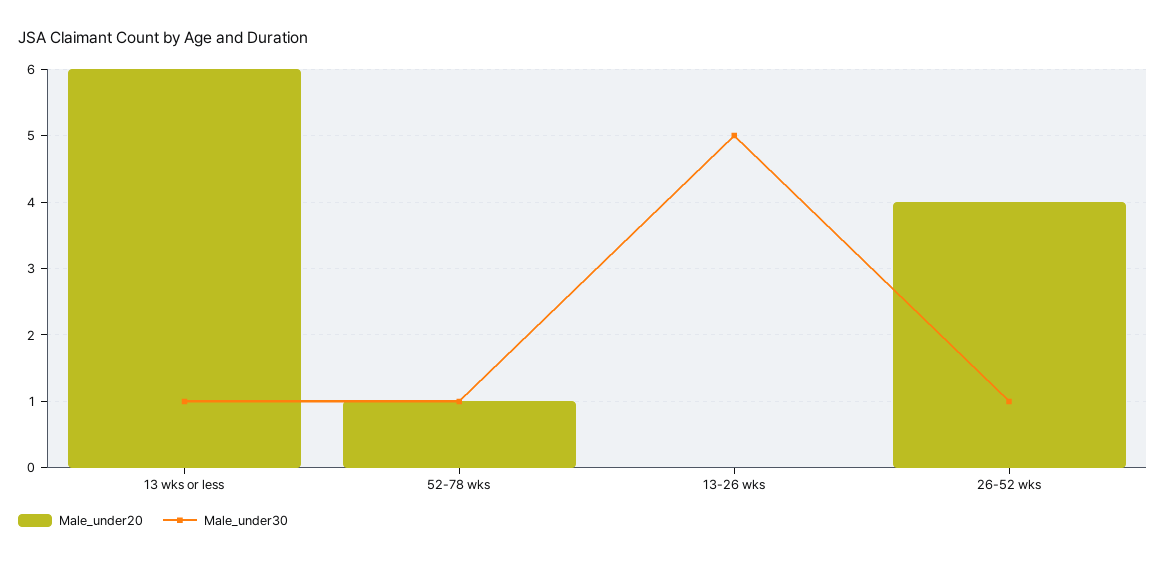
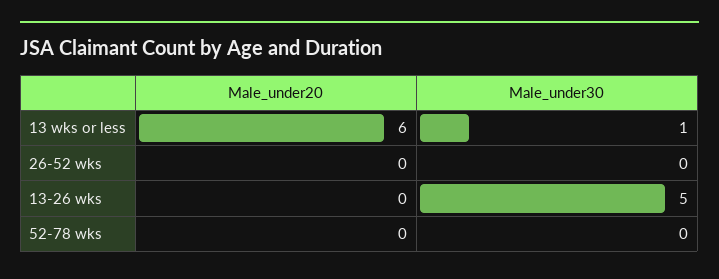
  {
    "Male_under20": {
      "13 wks or less": 6,
-     "52-78 wks": 1,
+     "52-78 wks": 0,
      "13-26 wks": 0,
-     "26-52 wks": 4
+     "26-52 wks": 0
    },
    "Male_under30": {
      "13 wks or less": 1,
-     "52-78 wks": 1,
+     "52-78 wks": 0,
      "13-26 wks": 5,
-     "26-52 wks": 1
+     "26-52 wks": 0
    }
  }

